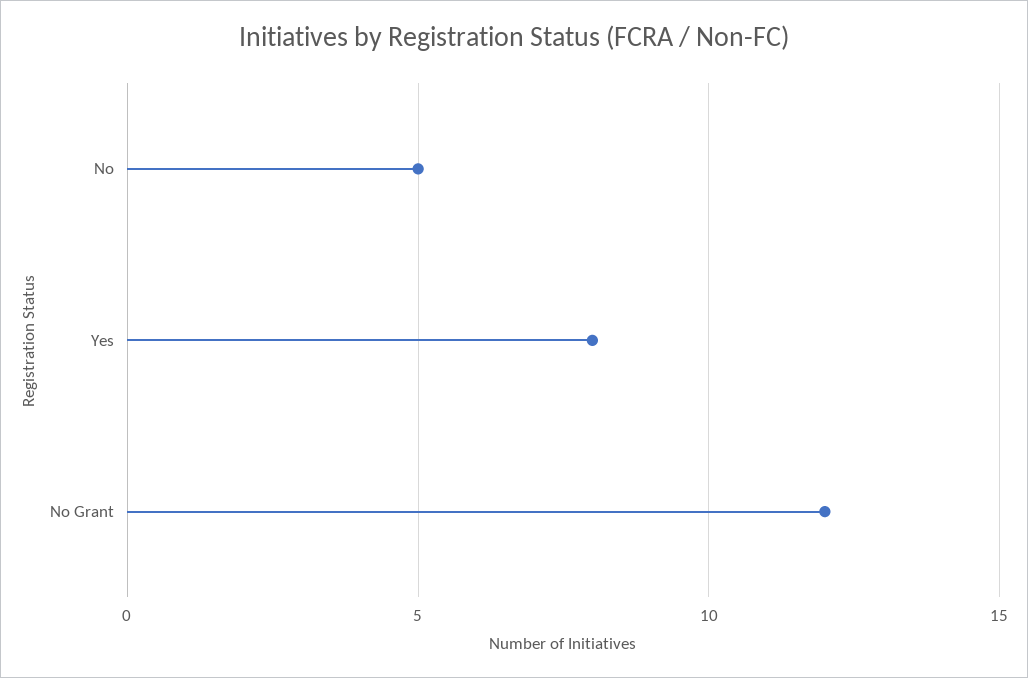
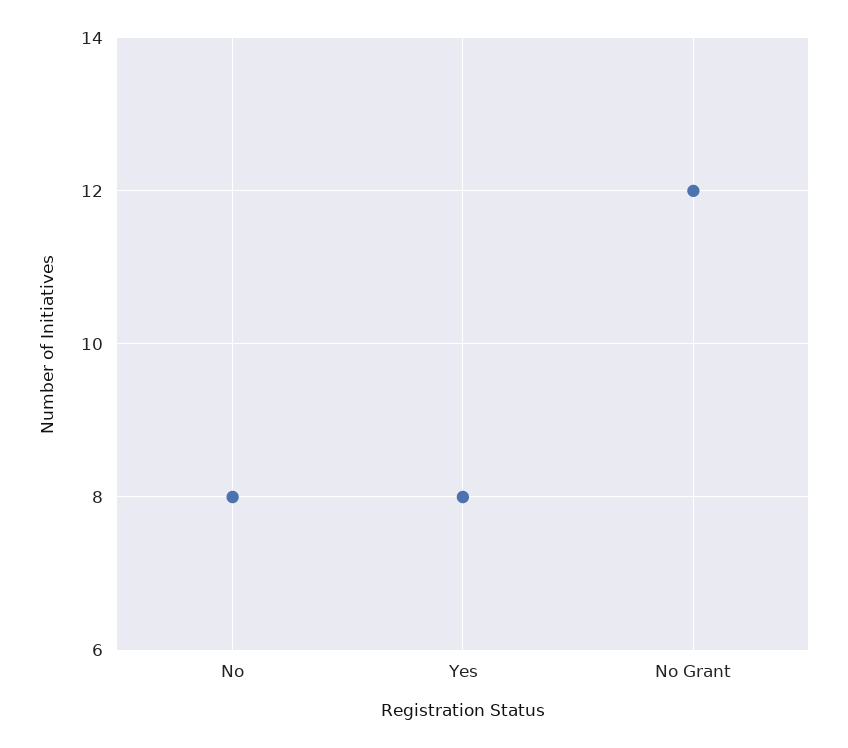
  {
-   "No": 5,
+   "No": 8,
    "Yes": 8,
    "No Grant": 12
  }

